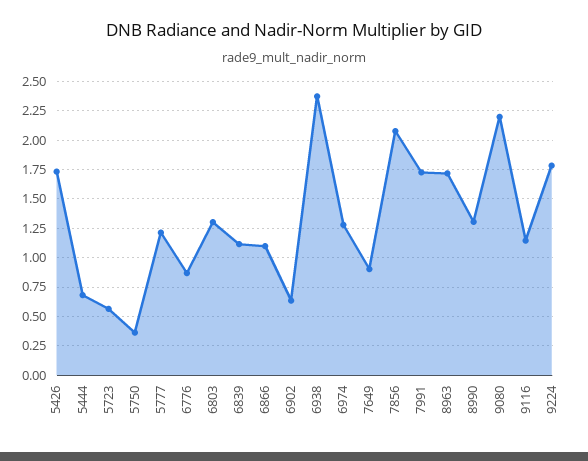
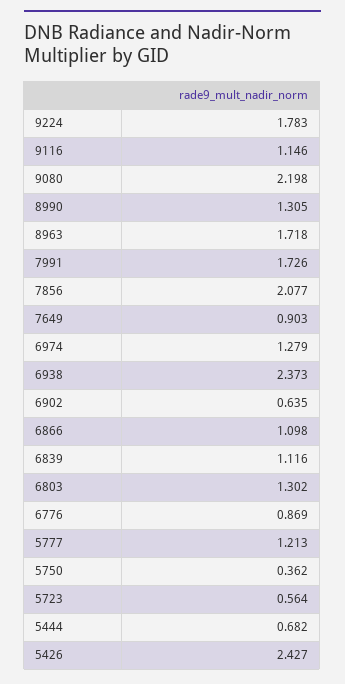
  {
-   "5426": 1.75,
+   "5426": 2.427,
    "5444": 0.682,
    "5723": 0.564,
    "5750": 0.362,
    "5777": 1.213,
    "6776": 0.869,
    "6803": 1.302,
    "6839": 1.116,
    "6866": 1.098,
    "6902": 0.635,
    "6938": 2.373,
    "6974": 1.279,
    "7649": 0.903,
    "7856": 2.077,
    "7991": 1.726,
    "8963": 1.718,
    "8990": 1.305,
    "9080": 2.198,
    "9116": 1.146,
    "9224": 1.783
  }

